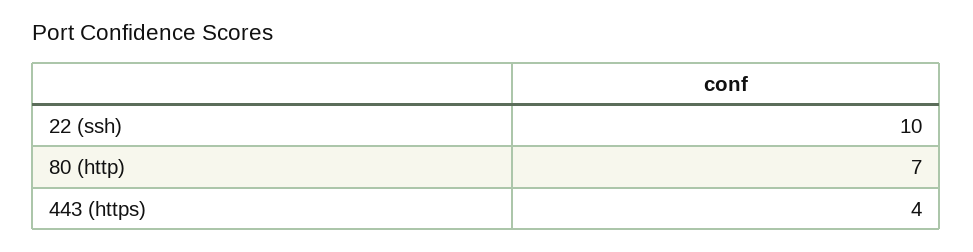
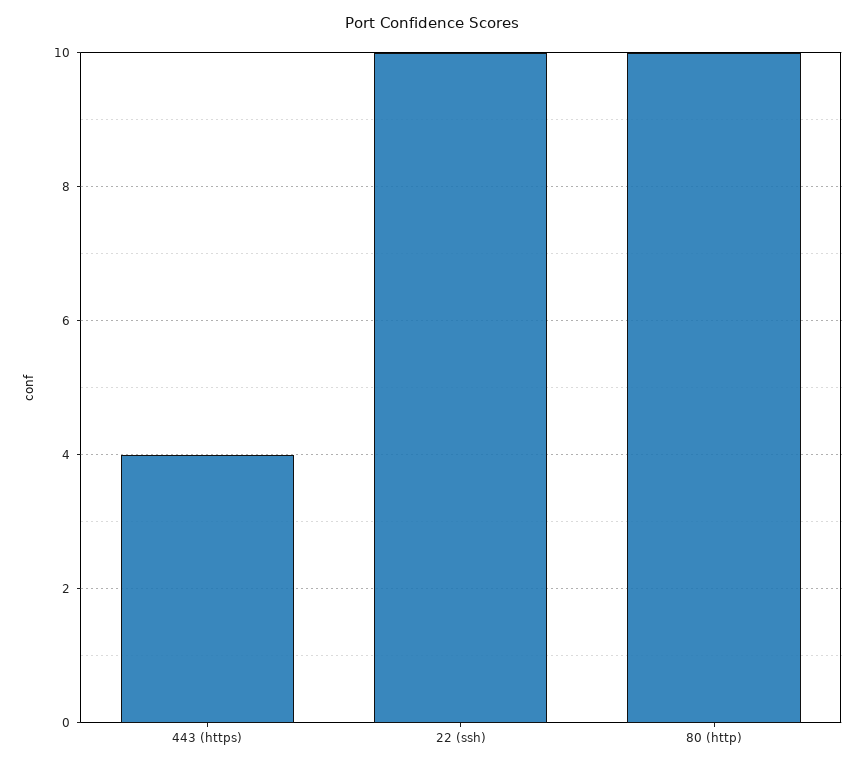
  {
    "22 (ssh)": 10,
-   "80 (http)": 7,
+   "80 (http)": 10,
    "443 (https)": 4
  }

